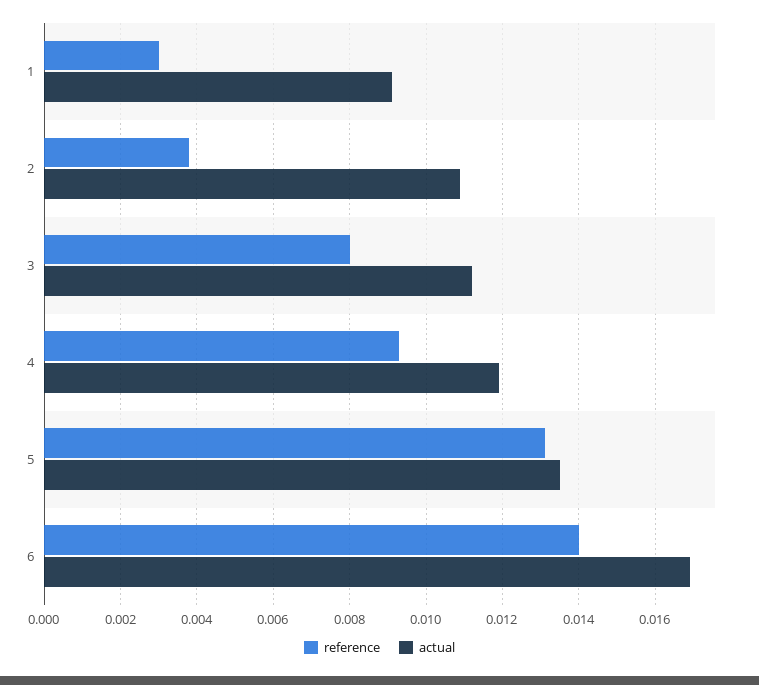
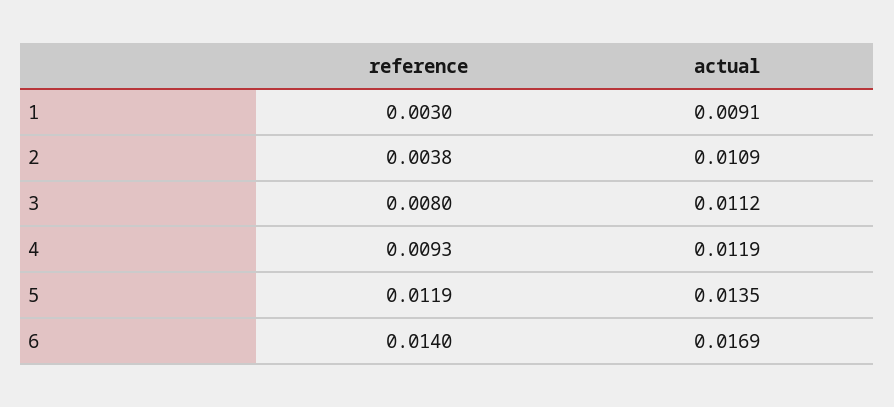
  {
    "reference": {
      "1": 0.003,
      "2": 0.0038,
      "3": 0.008,
      "4": 0.0093,
-     "5": 0.013,
+     "5": 0.0119,
      "6": 0.014
    },
    "actual": {
      "1": 0.0091,
      "2": 0.0109,
      "3": 0.0112,
      "4": 0.0119,
      "5": 0.0135,
      "6": 0.0169
    }
  }

